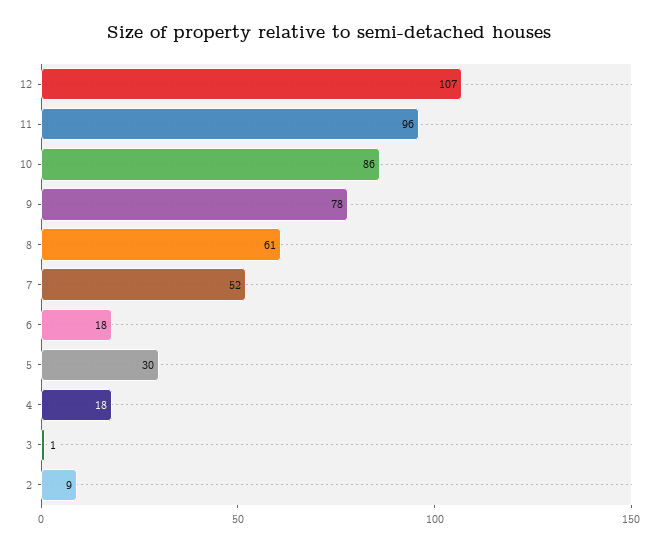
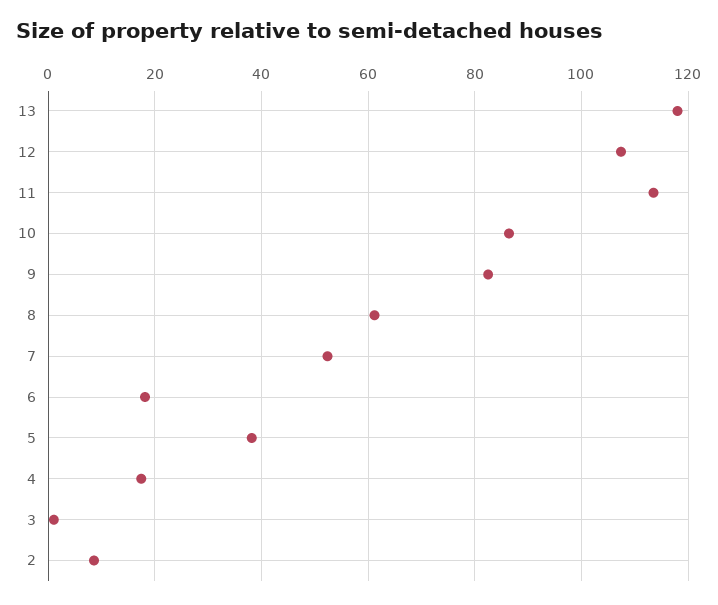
  {
    "12": 107,
-   "11": 96,
+   "11": 114,
    "10": 86,
-   "9": 78,
+   "9": 82,
    "8": 61,
    "7": 52,
    "6": 18,
-   "5": 30,
+   "5": 38,
    "4": 18,
    "3": 1,
-   "2": 9
+   "2": 9,
+   "13": 118
  }

